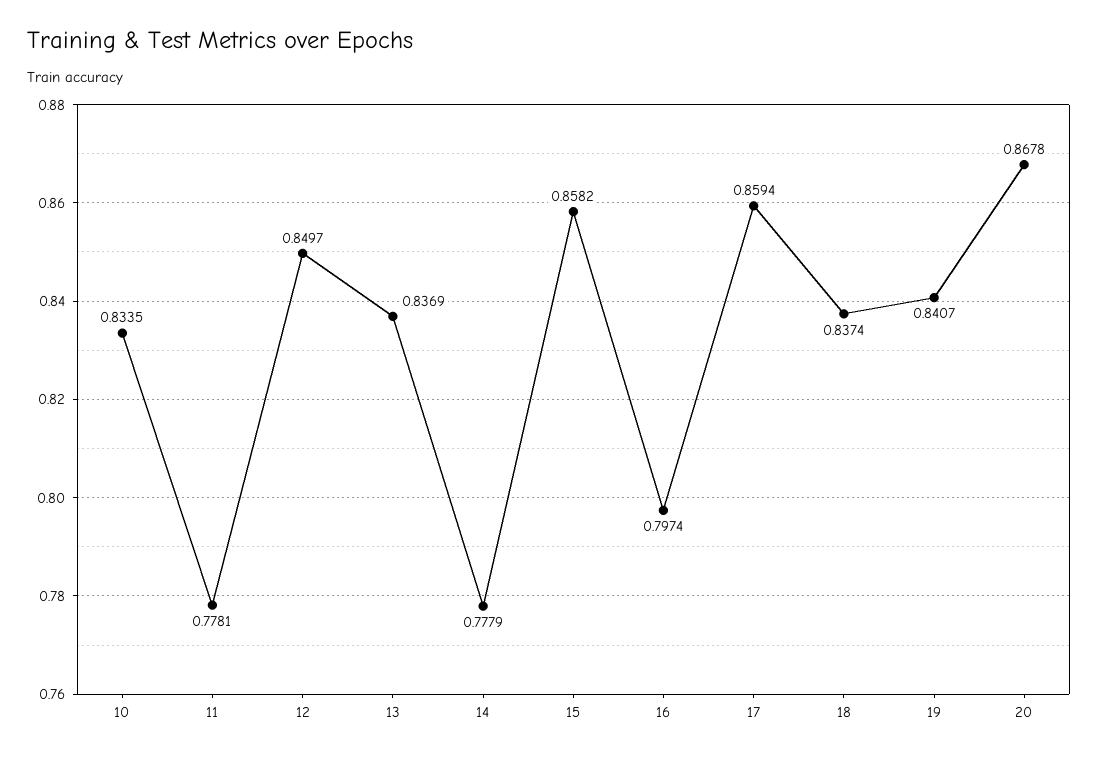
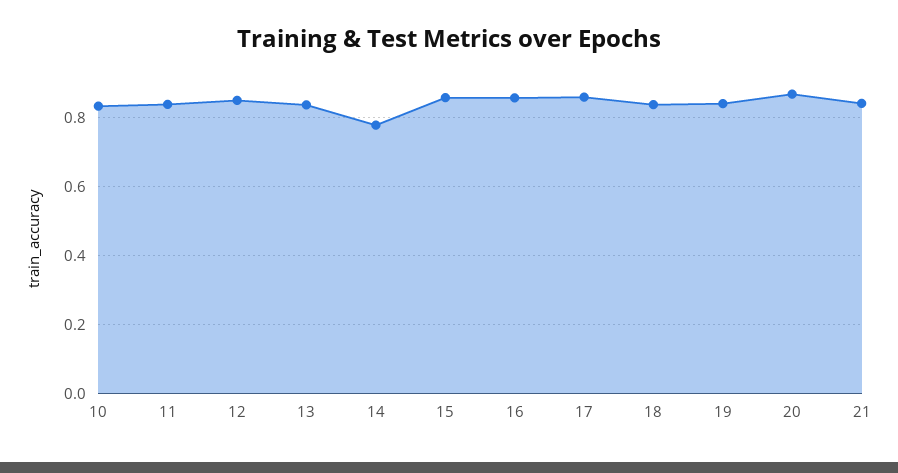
  {
    "10": 0.8335,
-   "11": 0.7781,
+   "11": 0.84,
    "12": 0.8497,
    "13": 0.8369,
    "14": 0.7779,
    "15": 0.8582,
-   "16": 0.7974,
+   "16": 0.86,
    "17": 0.8594,
    "18": 0.8374,
    "19": 0.8407,
-   "20": 0.8678
+   "20": 0.8678,
+   "21": 0.84
  }

